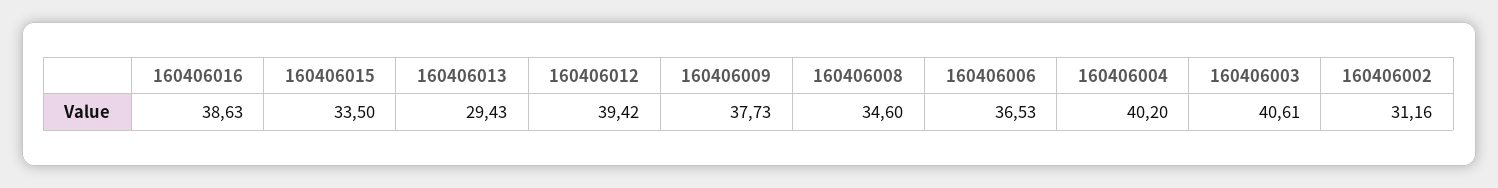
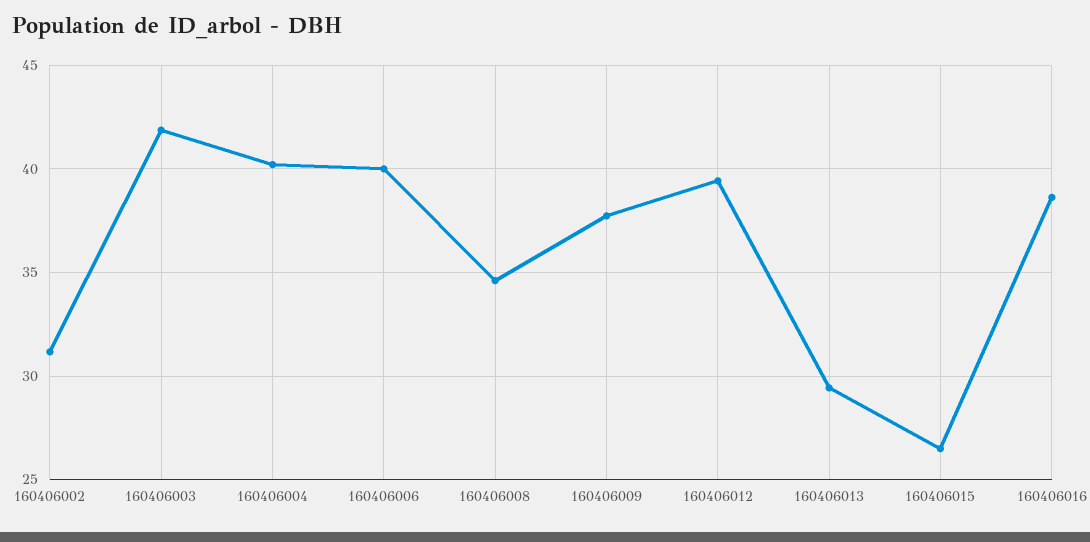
  {
    "160406016": 38.63,
-   "160406015": 33.5,
+   "160406015": 26.5,
    "160406013": 29.43,
    "160406012": 39.42,
    "160406009": 37.73,
    "160406008": 34.6,
-   "160406006": 36.53,
+   "160406006": 40,
    "160406004": 40.2,
-   "160406003": 40.61,
+   "160406003": 42,
    "160406002": 31.16
  }

